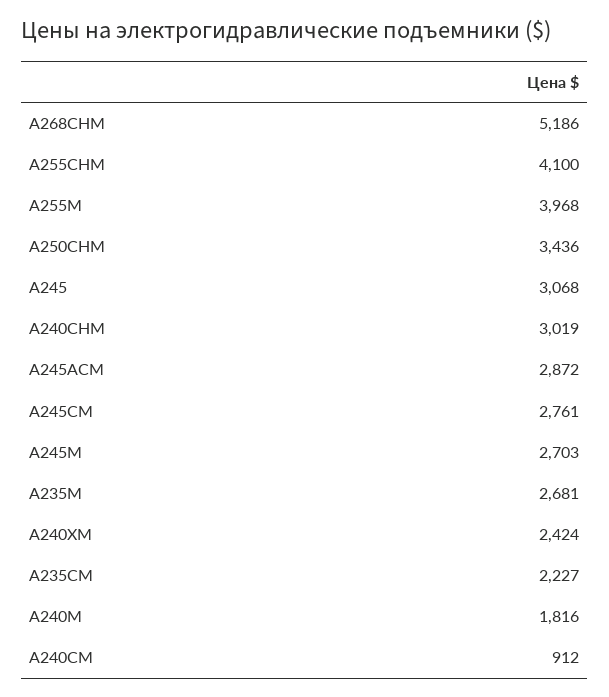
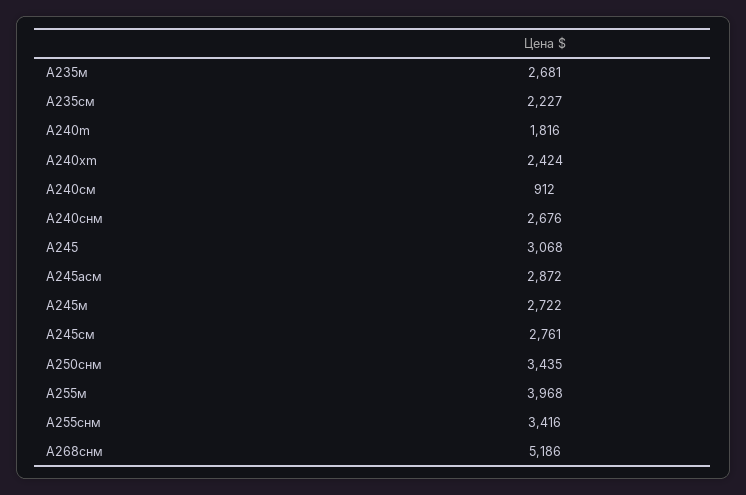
  {
    "A268СНМ": 5186,
-   "A255СНМ": 4100,
+   "A255СНМ": 3416,
    "A255М": 3968,
-   "A250СНМ": 3436,
+   "A250СНМ": 3435,
    "A245": 3068,
-   "A240СНМ": 3019,
+   "A240СНМ": 2676,
    "A245ACМ": 2872,
    "A245СМ": 2761,
-   "A245М": 2703,
+   "A245М": 2722,
    "A235М": 2681,
    "A240XM": 2424,
    "A235СМ": 2227,
    "A240M": 1816,
    "A240СМ": 912
  }

